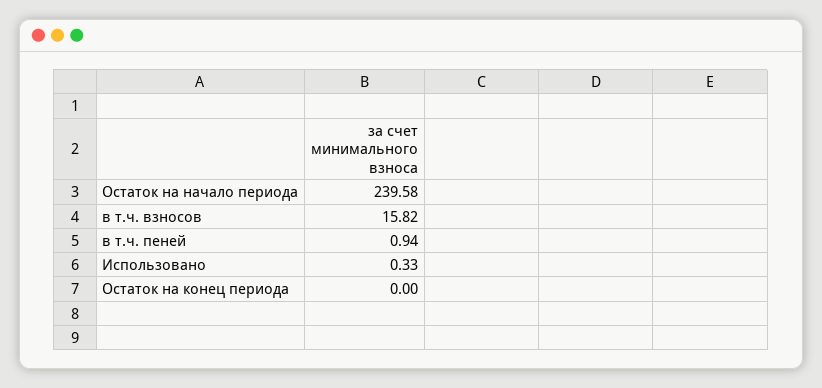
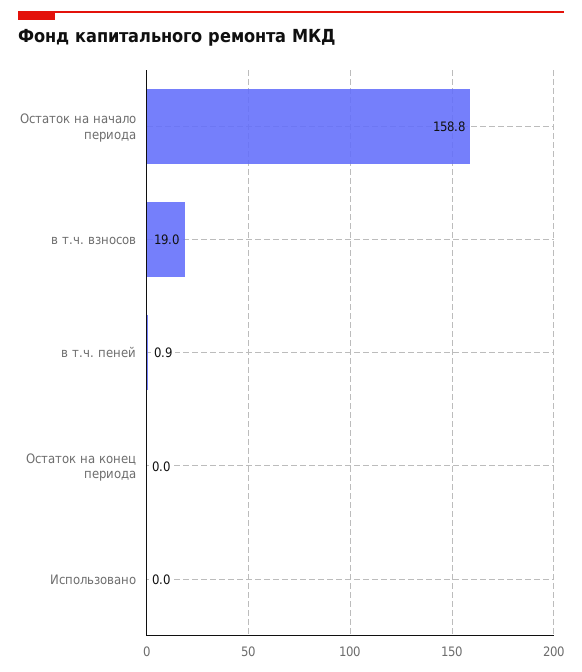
  {
-   "Остаток на начало периода": 239.58,
+   "Остаток на начало периода": 158.8,
-   "в т.ч. взносов": 15.82,
+   "в т.ч. взносов": 19,
    "в т.ч. пеней": 0.94,
-   "Использовано": 0.33,
+   "Использовано": 0,
    "Остаток на конец периода": 0
  }

